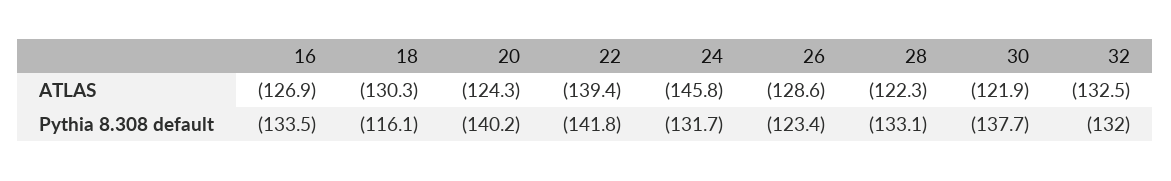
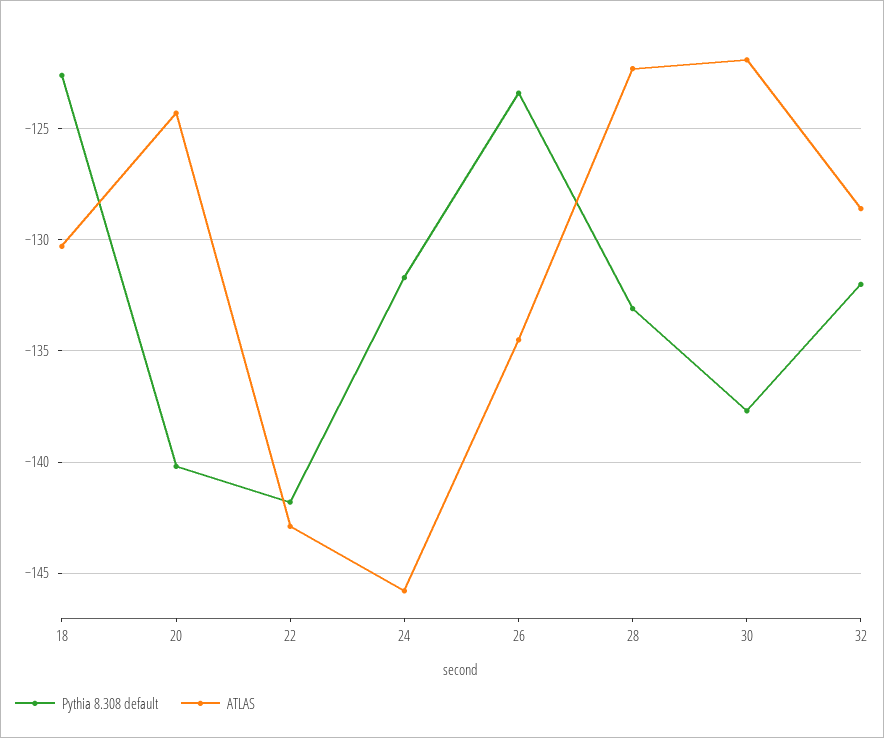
  {
    "ATLAS": {
-     "16": -126.9,
      "18": -130.3,
      "20": -124.3,
-     "22": -139.4,
+     "22": -143,
      "24": -145.8,
-     "26": -128.6,
+     "26": -134.5,
      "28": -122.3,
      "30": -121.9,
-     "32": -132.5
+     "32": -128.5
    },
    "Pythia 8.308 default": {
-     "16": -133.5,
-     "18": -116.1,
+     "18": -122.5,
      "20": -140.2,
      "22": -141.8,
      "24": -131.7,
      "26": -123.4,
      "28": -133.1,
      "30": -137.7,
      "32": -132
    }
  }

